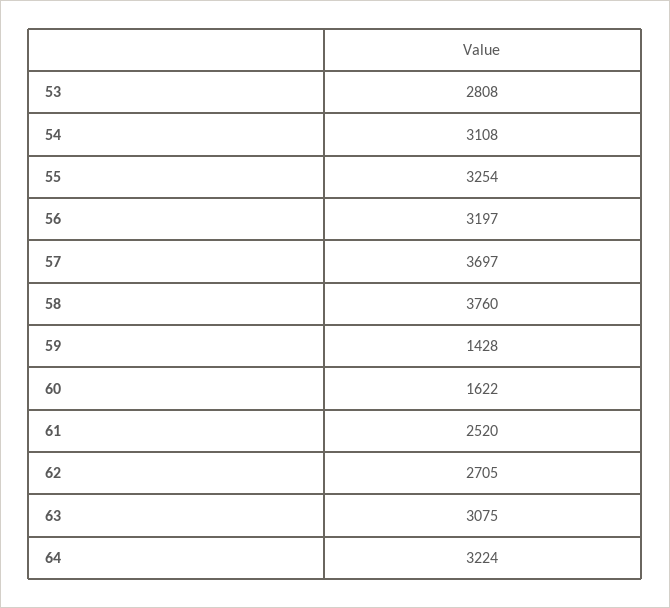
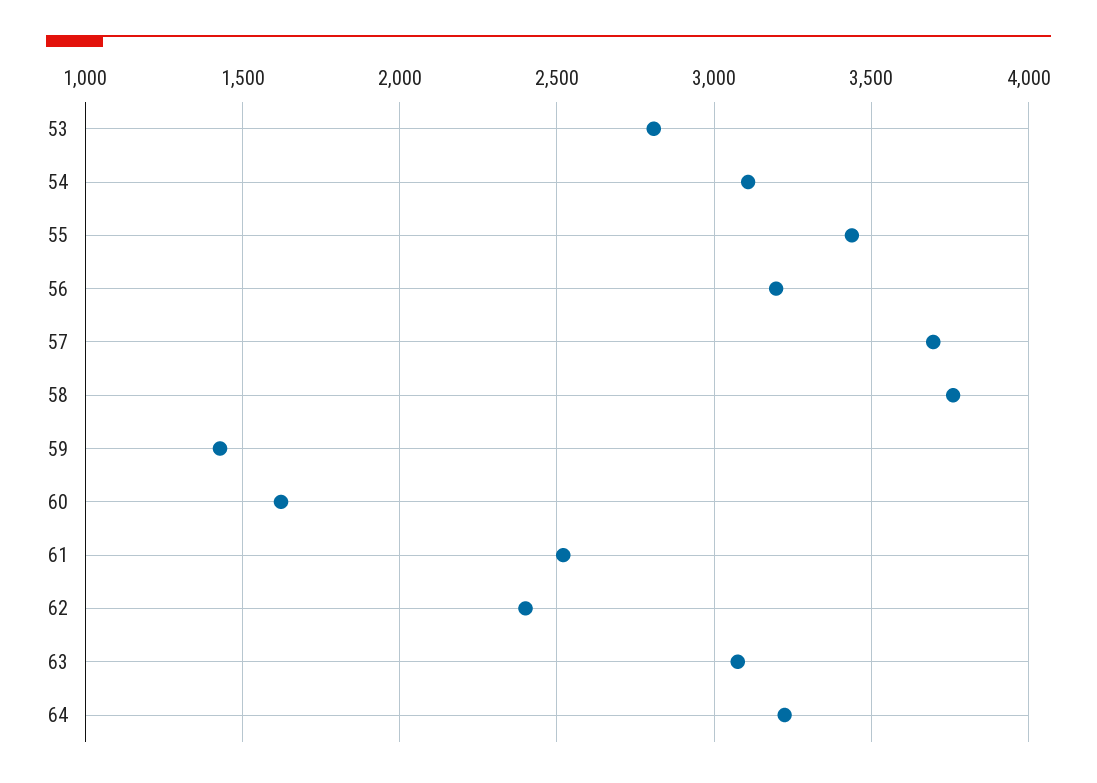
  {
    "53": 2808,
    "54": 3108,
-   "55": 3254,
+   "55": 3450,
    "56": 3197,
    "57": 3697,
    "58": 3760,
    "59": 1428,
    "60": 1622,
    "61": 2520,
-   "62": 2705,
+   "62": 2400,
    "63": 3075,
    "64": 3224
  }

